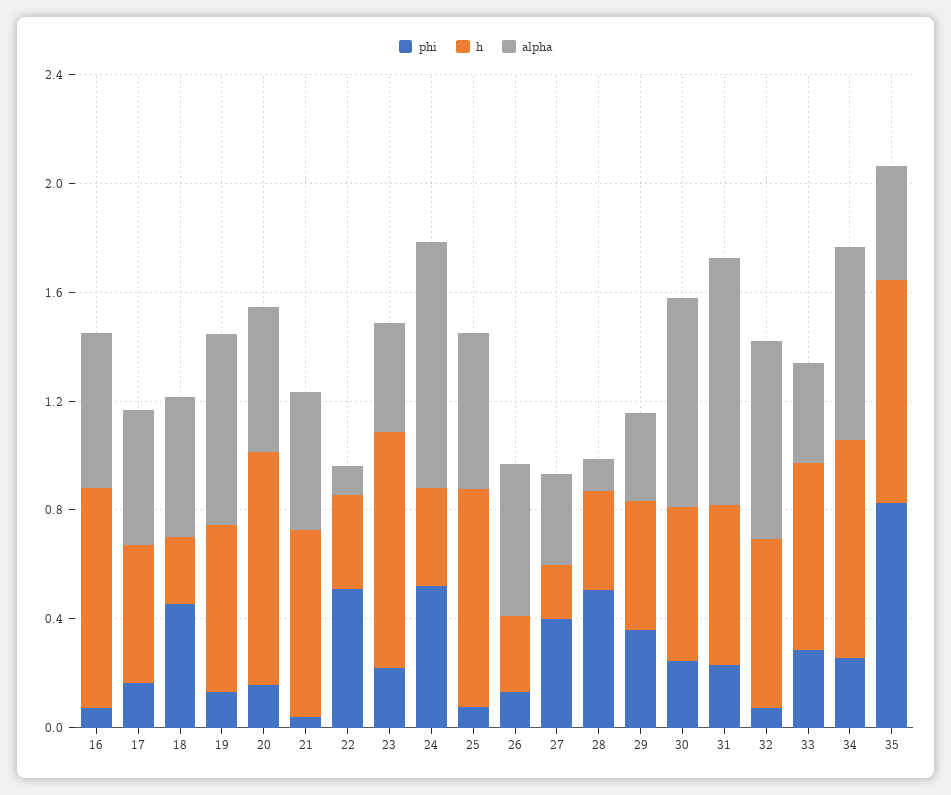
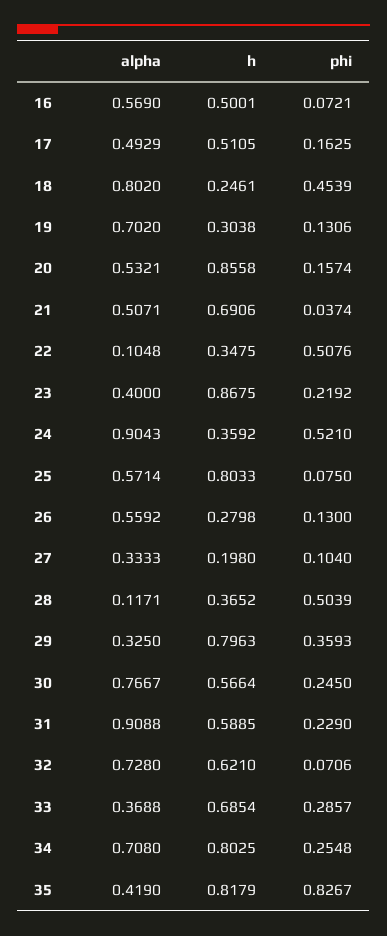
  {
    "phi": {
      "16": 0.0721,
      "17": 0.1625,
      "18": 0.4539,
      "19": 0.1306,
      "20": 0.1574,
      "21": 0.0374,
      "22": 0.5076,
      "23": 0.2192,
      "24": 0.521,
      "25": 0.075,
      "26": 0.13,
-     "27": 0.4,
+     "27": 0.104,
      "28": 0.5039,
      "29": 0.3593,
      "30": 0.245,
      "31": 0.229,
      "32": 0.0706,
      "33": 0.2857,
      "34": 0.2548,
      "35": 0.8267
    },
    "h": {
-     "16": 0.8,
+     "16": 0.5001,
      "17": 0.5105,
      "18": 0.2461,
-     "19": 0.6,
+     "19": 0.3038,
      "20": 0.8558,
      "21": 0.6906,
      "22": 0.3475,
      "23": 0.8675,
      "24": 0.3592,
      "25": 0.8033,
      "26": 0.2798,
      "27": 0.198,
      "28": 0.3652,
-     "29": 0.5,
+     "29": 0.7963,
      "30": 0.5664,
      "31": 0.5885,
      "32": 0.621,
      "33": 0.6854,
      "34": 0.8025,
      "35": 0.8179
    },
    "alpha": {
      "16": 0.569,
      "17": 0.4929,
-     "18": 0.5,
+     "18": 0.802,
      "19": 0.702,
      "20": 0.5321,
      "21": 0.5071,
      "22": 0.1048,
      "23": 0.4,
      "24": 0.9043,
      "25": 0.5714,
      "26": 0.5592,
      "27": 0.3333,
      "28": 0.1171,
      "29": 0.325,
      "30": 0.7667,
      "31": 0.9088,
      "32": 0.728,
      "33": 0.3688,
      "34": 0.708,
      "35": 0.419
    }
  }

